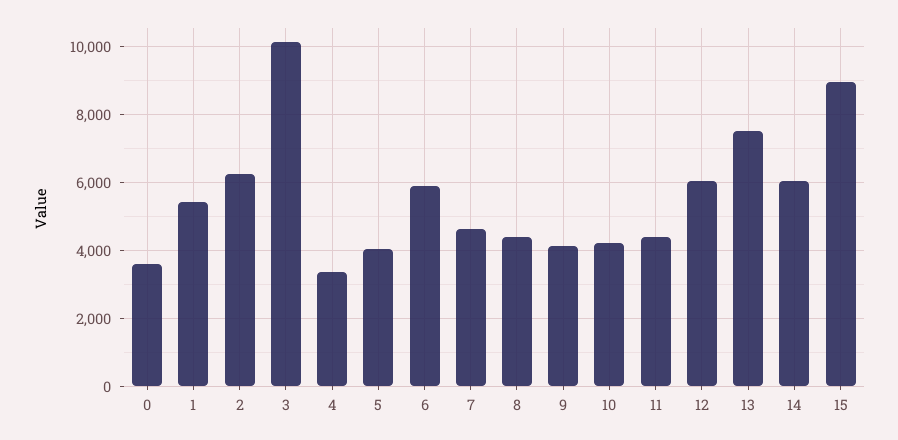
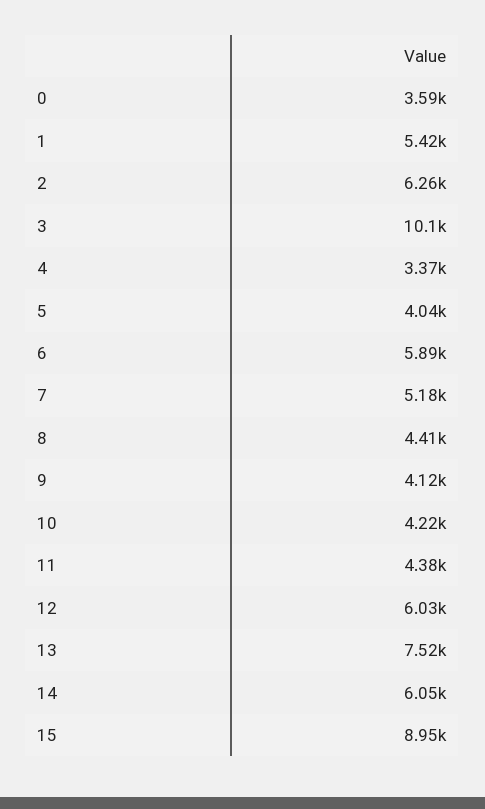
  {
    "0": 3590,
    "1": 5420,
    "2": 6260,
    "3": 10100,
    "4": 3370,
    "5": 4040,
    "6": 5890,
-   "7": 4600,
+   "7": 5180,
    "8": 4410,
    "9": 4120,
    "10": 4220,
    "11": 4380,
    "12": 6030,
    "13": 7520,
    "14": 6050,
    "15": 8950
  }

